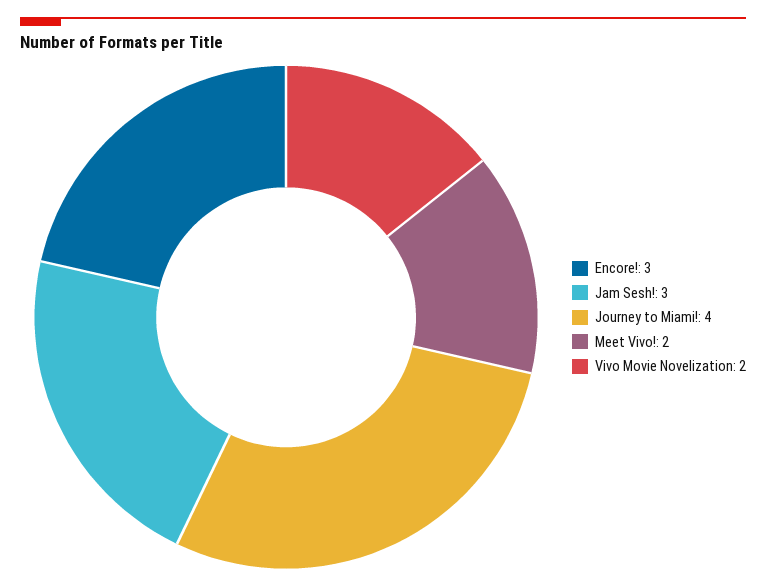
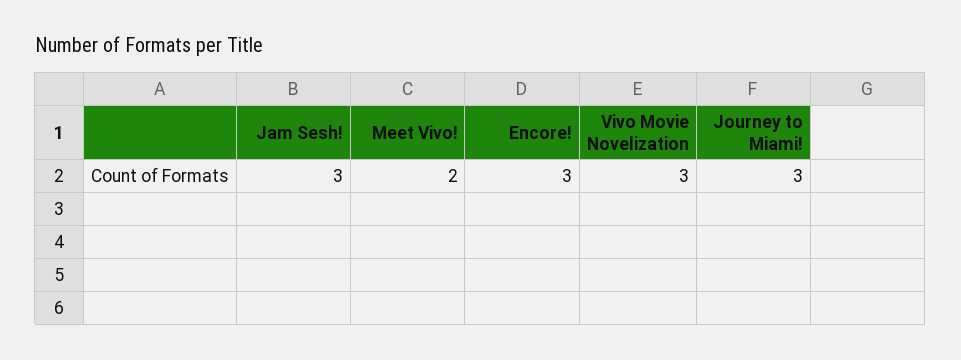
  {
    "Encore!": 3,
    "Jam Sesh!": 3,
-   "Journey to Miami!": 4,
+   "Journey to Miami!": 3,
    "Meet Vivo!": 2,
-   "Vivo Movie Novelization": 2
+   "Vivo Movie Novelization": 3
  }

